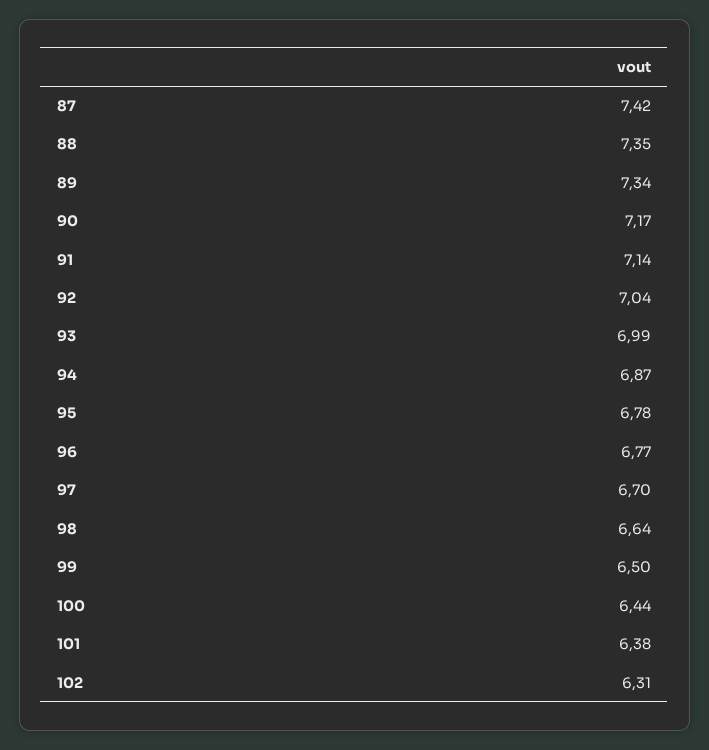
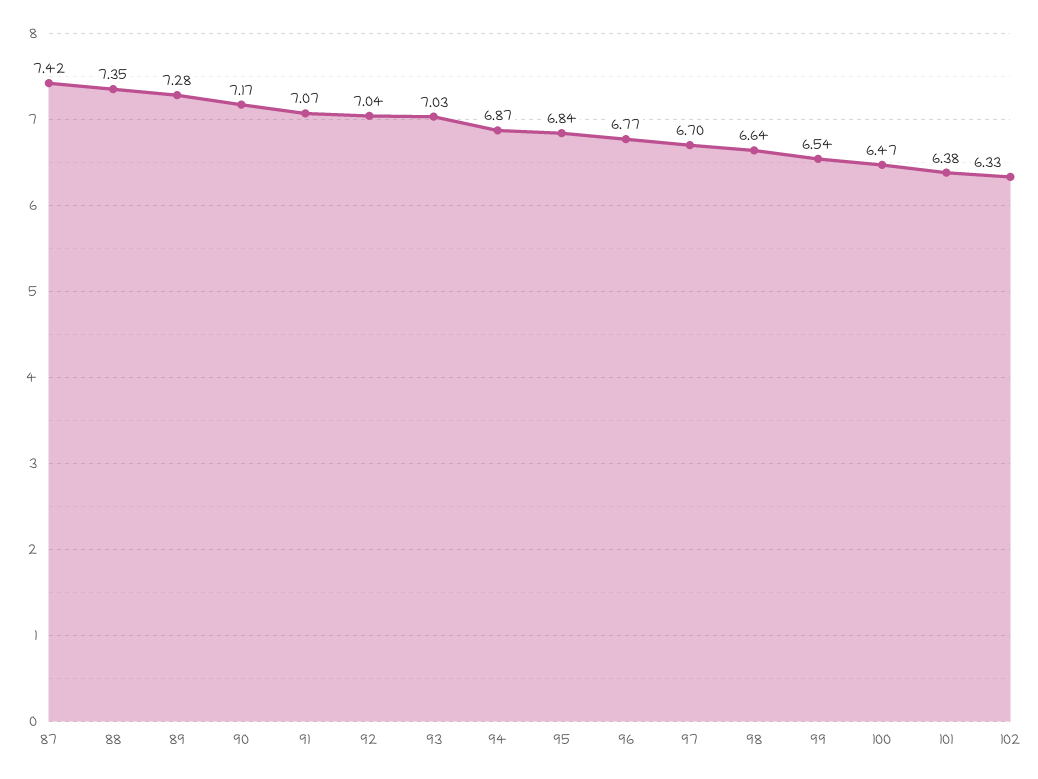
  {
    "87": 7.42,
    "88": 7.35,
-   "89": 7.34,
+   "89": 7.28,
    "90": 7.17,
-   "91": 7.14,
+   "91": 7.07,
    "92": 7.04,
-   "93": 6.99,
+   "93": 7.03,
    "94": 6.87,
-   "95": 6.78,
+   "95": 6.84,
    "96": 6.77,
    "97": 6.7,
    "98": 6.64,
-   "99": 6.5,
+   "99": 6.54,
-   "100": 6.44,
+   "100": 6.47,
    "101": 6.38,
-   "102": 6.31
+   "102": 6.33
  }

